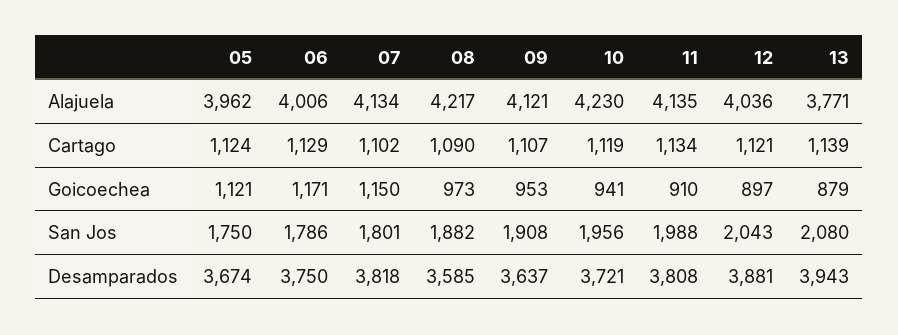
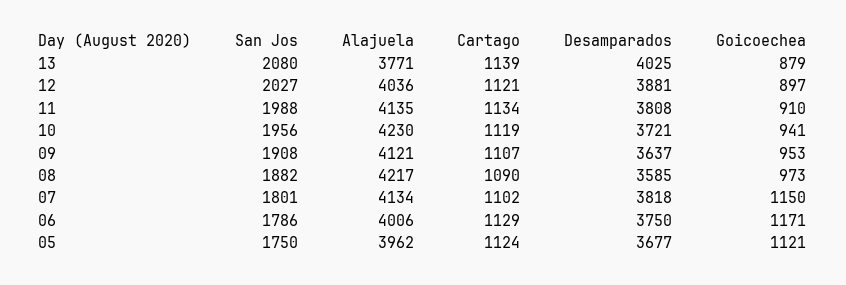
  {
    "05": {
      "Alajuela": 3962,
      "Cartago": 1124,
      "Goicoechea": 1121,
      "San Jos": 1750,
-     "Desamparados": 3674
+     "Desamparados": 3677
    },
    "06": {
      "Alajuela": 4006,
      "Cartago": 1129,
      "Goicoechea": 1171,
      "San Jos": 1786,
      "Desamparados": 3750
    },
    "07": {
      "Alajuela": 4134,
      "Cartago": 1102,
      "Goicoechea": 1150,
      "San Jos": 1801,
      "Desamparados": 3818
    },
    "08": {
      "Alajuela": 4217,
      "Cartago": 1090,
      "Goicoechea": 973,
      "San Jos": 1882,
      "Desamparados": 3585
    },
    "09": {
      "Alajuela": 4121,
      "Cartago": 1107,
      "Goicoechea": 953,
      "San Jos": 1908,
      "Desamparados": 3637
    },
    "10": {
      "Alajuela": 4230,
      "Cartago": 1119,
      "Goicoechea": 941,
      "San Jos": 1956,
      "Desamparados": 3721
    },
    "11": {
      "Alajuela": 4135,
      "Cartago": 1134,
      "Goicoechea": 910,
      "San Jos": 1988,
      "Desamparados": 3808
    },
    "12": {
      "Alajuela": 4036,
      "Cartago": 1121,
      "Goicoechea": 897,
-     "San Jos": 2043,
+     "San Jos": 2027,
      "Desamparados": 3881
    },
    "13": {
      "Alajuela": 3771,
      "Cartago": 1139,
      "Goicoechea": 879,
      "San Jos": 2080,
-     "Desamparados": 3943
+     "Desamparados": 4025
    }
  }

